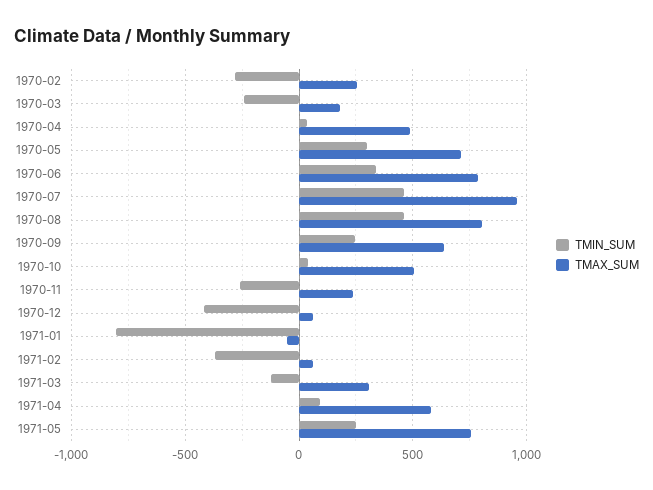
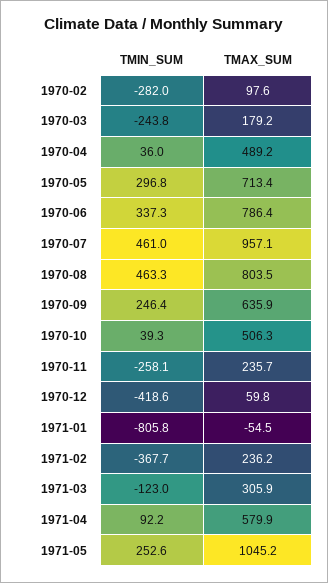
  {
    "TMIN_SUM": {
      "1970-02": -282,
      "1970-03": -243.8,
      "1970-04": 36,
      "1970-05": 296.8,
      "1970-06": 337.3,
      "1970-07": 461,
      "1970-08": 463.3,
      "1970-09": 246.4,
      "1970-10": 39.3,
      "1970-11": -258.1,
      "1970-12": -418.6,
      "1971-01": -805.8,
      "1971-02": -367.7,
      "1971-03": -123,
      "1971-04": 92.2,
      "1971-05": 252.6
    },
    "TMAX_SUM": {
-     "1970-02": 250,
+     "1970-02": 97.6,
      "1970-03": 179.2,
      "1970-04": 489.2,
      "1970-05": 713.4,
      "1970-06": 786.4,
      "1970-07": 957.1,
      "1970-08": 803.5,
      "1970-09": 635.9,
      "1970-10": 506.3,
      "1970-11": 235.7,
      "1970-12": 59.8,
      "1971-01": -54.5,
-     "1971-02": 50,
+     "1971-02": 236.2,
      "1971-03": 305.9,
      "1971-04": 579.9,
-     "1971-05": 750
+     "1971-05": 1045.2
    }
  }

